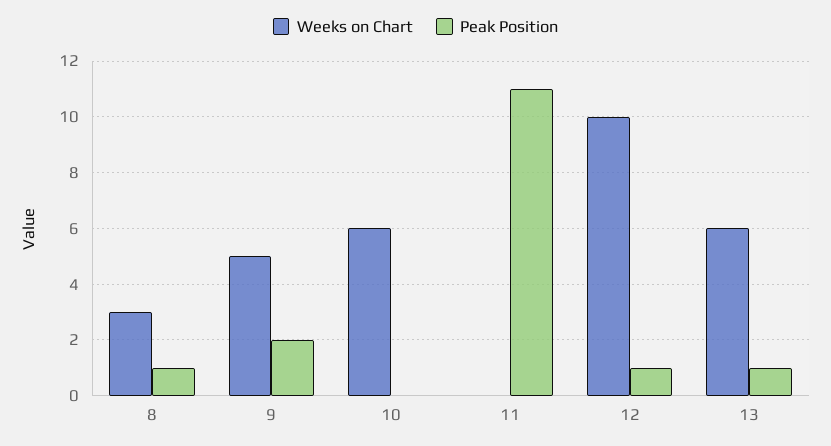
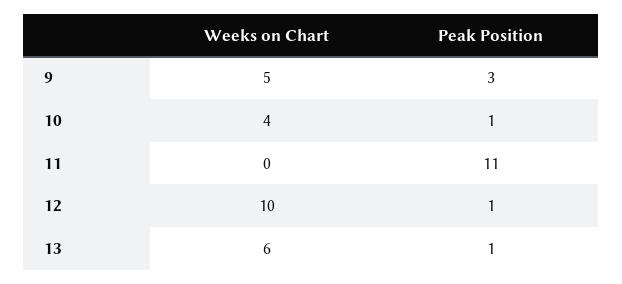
  {
    "Weeks on Chart": {
-     "8": 3,
      "9": 5,
-     "10": 6,
+     "10": 4,
      "11": 0,
      "12": 10,
      "13": 6
    },
    "Peak Position": {
-     "8": 1,
-     "9": 2,
+     "9": 3,
-     "10": 0,
+     "10": 1,
      "11": 11,
      "12": 1,
      "13": 1
    }
  }

